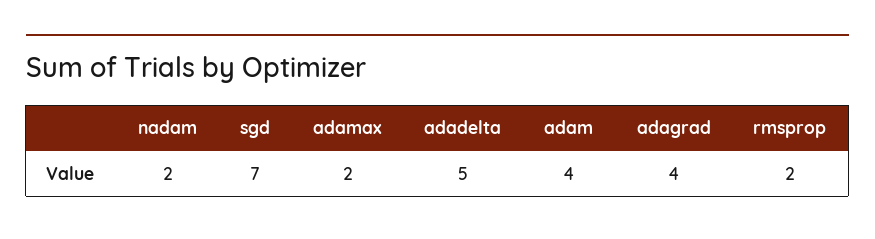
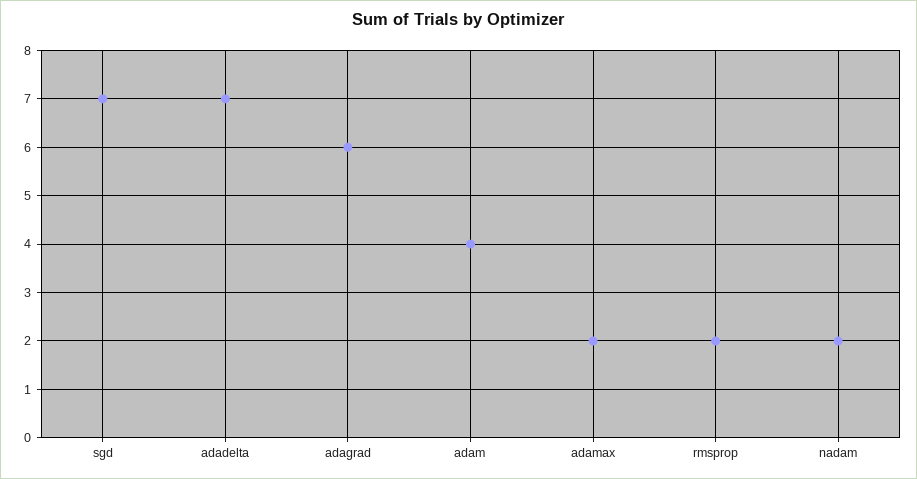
  {
    "nadam": 2,
    "sgd": 7,
    "adamax": 2,
-   "adadelta": 5,
+   "adadelta": 7,
    "adam": 4,
-   "adagrad": 4,
+   "adagrad": 6,
    "rmsprop": 2
  }

